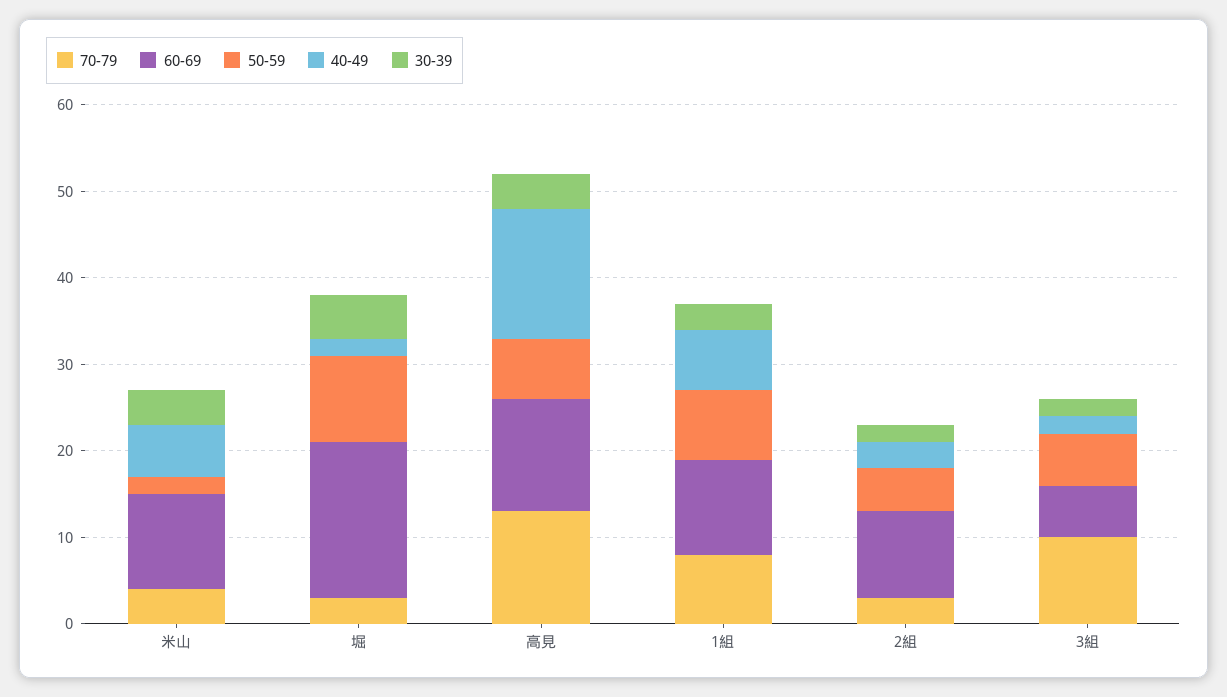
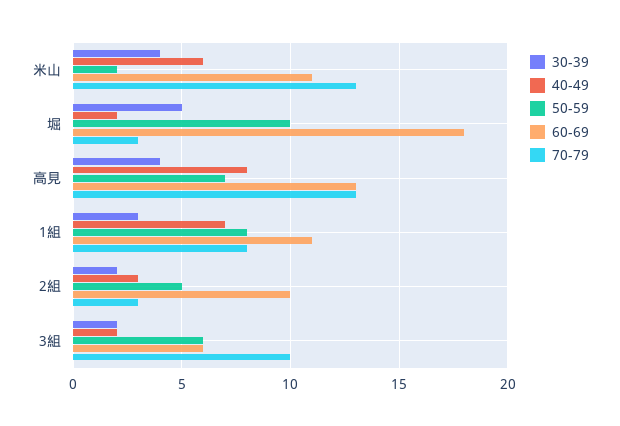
  {
    "70-79": {
-     "米山": 4,
+     "米山": 13,
      "堀": 3,
      "高見": 13,
      "1組": 8,
      "2組": 3,
      "3組": 10
    },
    "60-69": {
      "米山": 11,
      "堀": 18,
      "高見": 13,
      "1組": 11,
      "2組": 10,
      "3組": 6
    },
    "50-59": {
      "米山": 2,
      "堀": 10,
      "高見": 7,
      "1組": 8,
      "2組": 5,
      "3組": 6
    },
    "40-49": {
      "米山": 6,
      "堀": 2,
-     "高見": 15,
+     "高見": 8,
      "1組": 7,
      "2組": 3,
      "3組": 2
    },
    "30-39": {
      "米山": 4,
      "堀": 5,
      "高見": 4,
      "1組": 3,
      "2組": 2,
      "3組": 2
    }
  }

